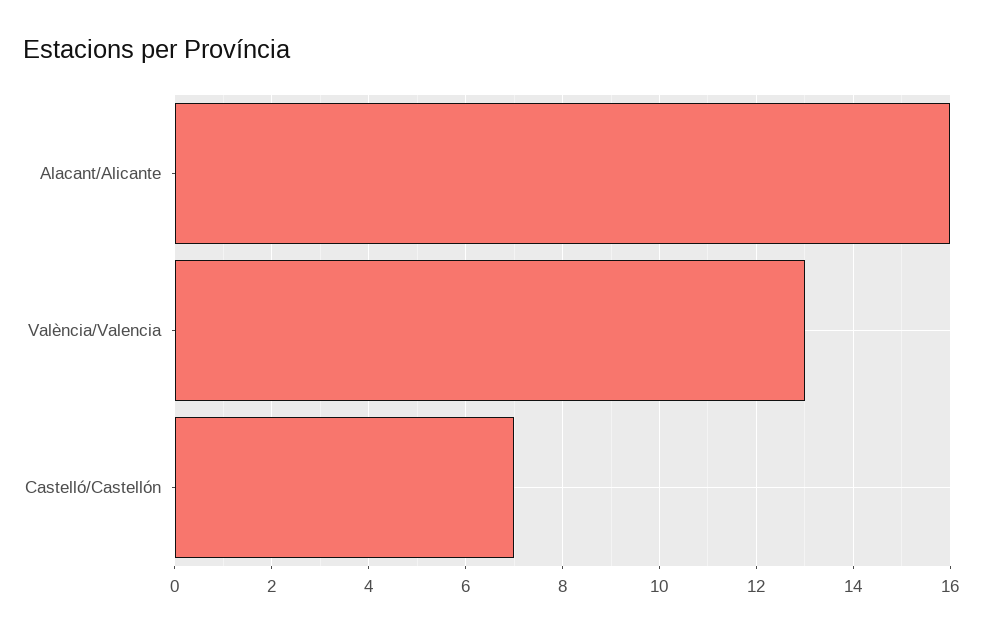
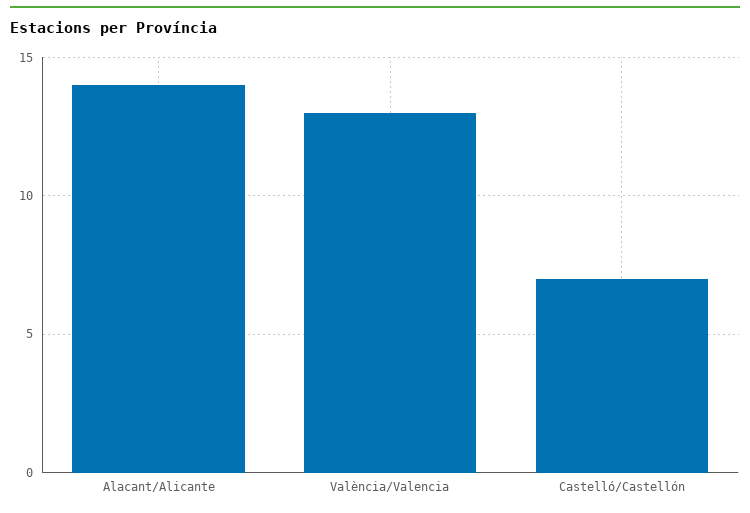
  {
-   "Alacant/Alicante": 16,
+   "Alacant/Alicante": 14,
    "València/Valencia": 13,
    "Castelló/Castellón": 7
  }

